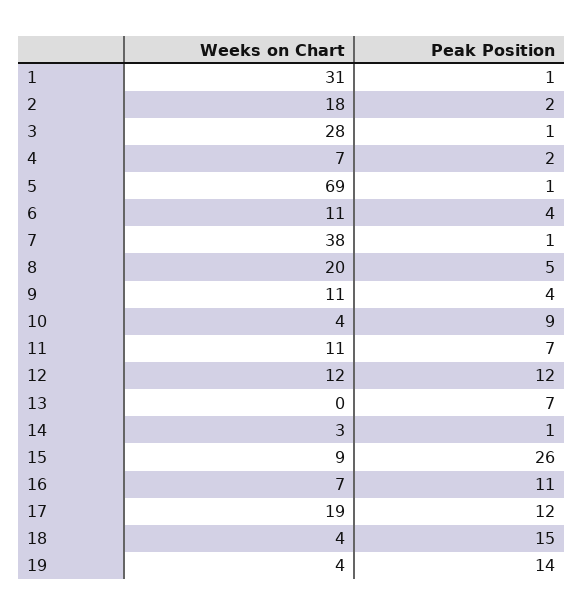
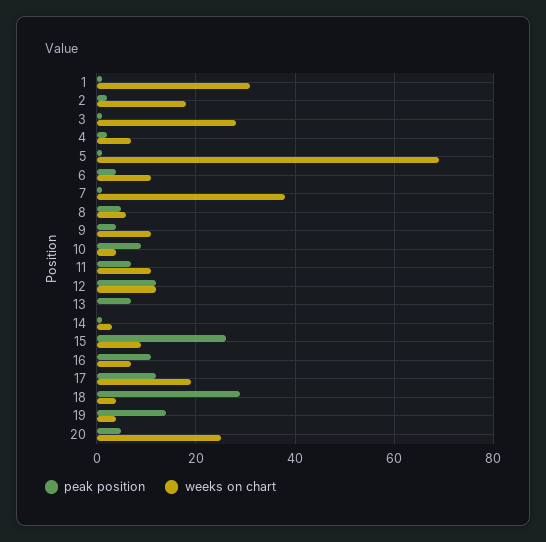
  {
    "Weeks on Chart": {
      "1": 31,
      "2": 18,
      "3": 28,
      "4": 7,
      "5": 69,
      "6": 11,
      "7": 38,
-     "8": 20,
+     "8": 5,
      "9": 11,
      "10": 4,
      "11": 11,
      "12": 12,
      "13": 0,
      "14": 3,
      "15": 9,
      "16": 7,
      "17": 19,
      "18": 4,
-     "19": 4
+     "19": 4,
+     "20": 25
    },
    "Peak Position": {
      "1": 1,
      "2": 2,
      "3": 1,
      "4": 2,
      "5": 1,
      "6": 4,
      "7": 1,
      "8": 5,
      "9": 4,
      "10": 9,
      "11": 7,
      "12": 12,
      "13": 7,
      "14": 1,
      "15": 26,
      "16": 11,
      "17": 12,
-     "18": 15,
+     "18": 30,
-     "19": 14
+     "19": 14,
+     "20": 5
    }
  }

